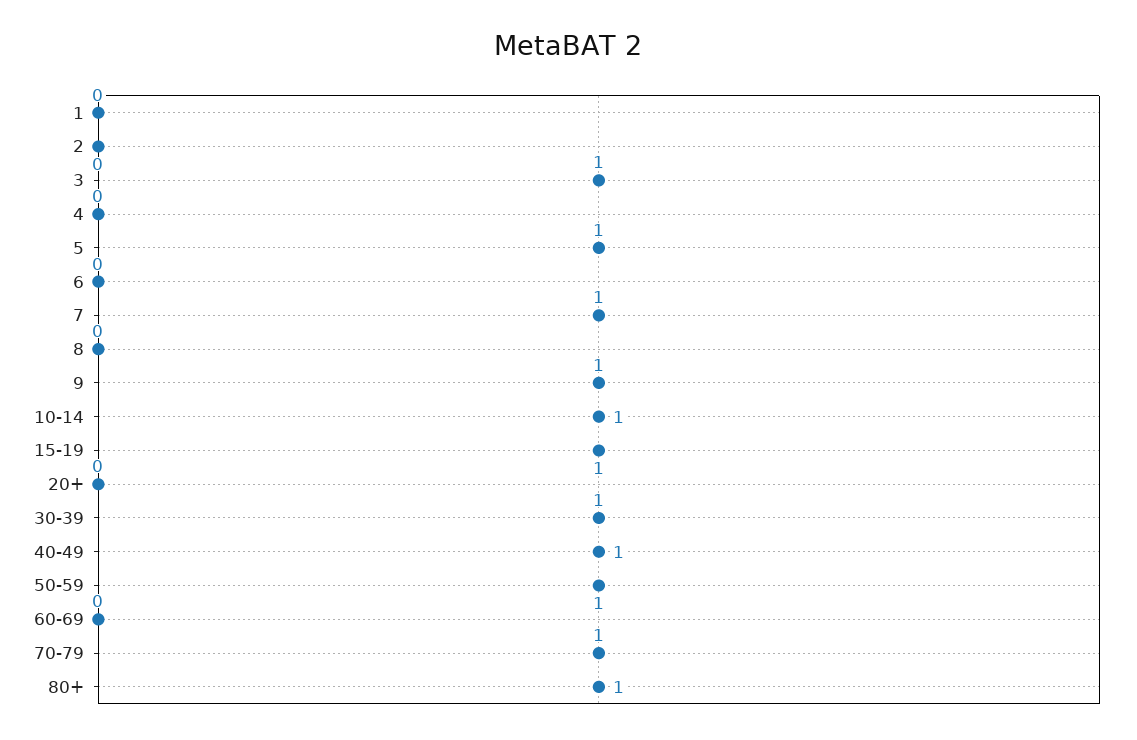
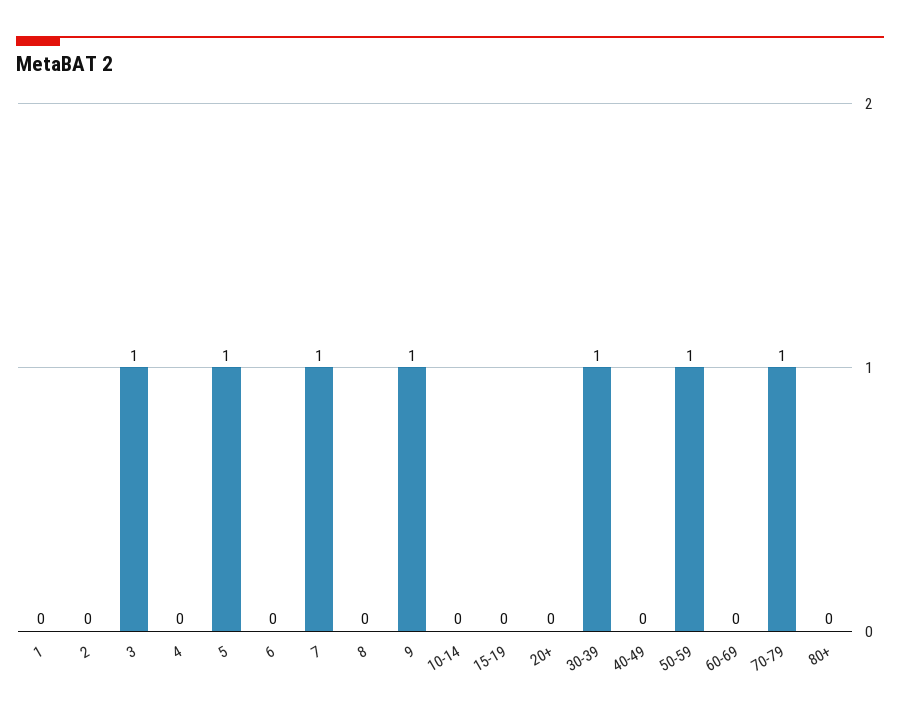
  {
    "1": 0,
    "2": 0,
    "3": 1,
    "4": 0,
    "5": 1,
    "6": 0,
    "7": 1,
    "8": 0,
    "9": 1,
-   "10-14": 1,
+   "10-14": 0,
-   "15-19": 1,
+   "15-19": 0,
    "20+": 0,
    "30-39": 1,
-   "40-49": 1,
+   "40-49": 0,
    "50-59": 1,
    "60-69": 0,
    "70-79": 1,
-   "80+": 1
+   "80+": 0
  }

